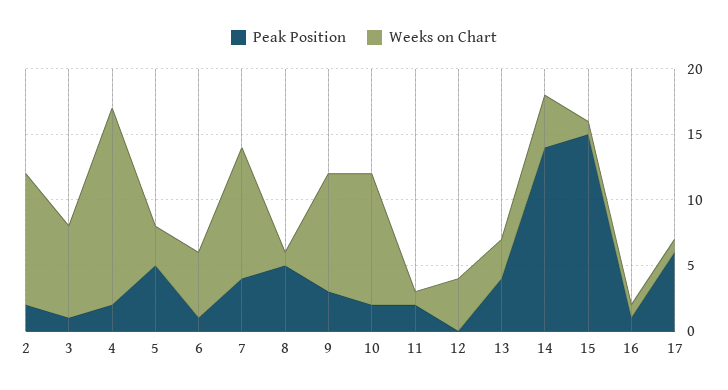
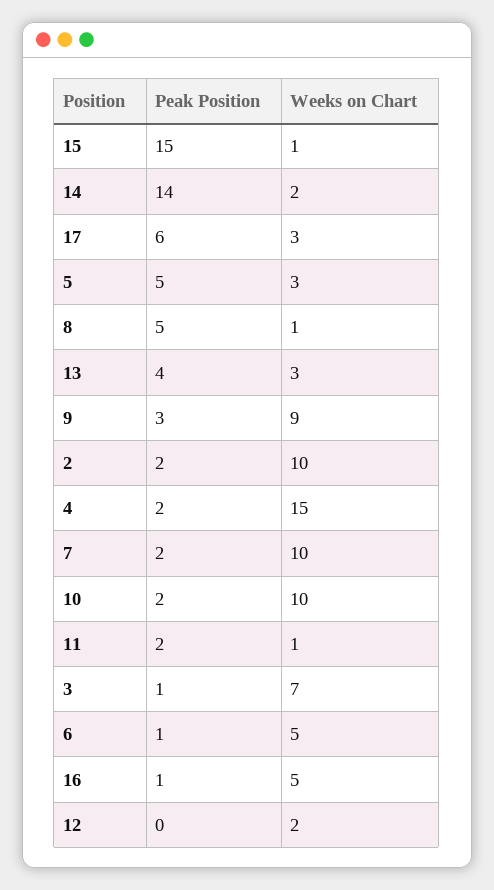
  {
    "Peak Position": {
      "2": 2,
      "3": 1,
      "4": 2,
      "5": 5,
      "6": 1,
-     "7": 4,
+     "7": 2,
      "8": 5,
      "9": 3,
      "10": 2,
      "11": 2,
      "12": 0,
      "13": 4,
      "14": 14,
      "15": 15,
      "16": 1,
      "17": 6
    },
    "Weeks on Chart": {
      "2": 10,
      "3": 7,
      "4": 15,
      "5": 3,
      "6": 5,
      "7": 10,
      "8": 1,
      "9": 9,
      "10": 10,
      "11": 1,
-     "12": 4,
+     "12": 2,
      "13": 3,
-     "14": 4,
+     "14": 2,
      "15": 1,
-     "16": 1,
+     "16": 5,
-     "17": 1
+     "17": 3
    }
  }

